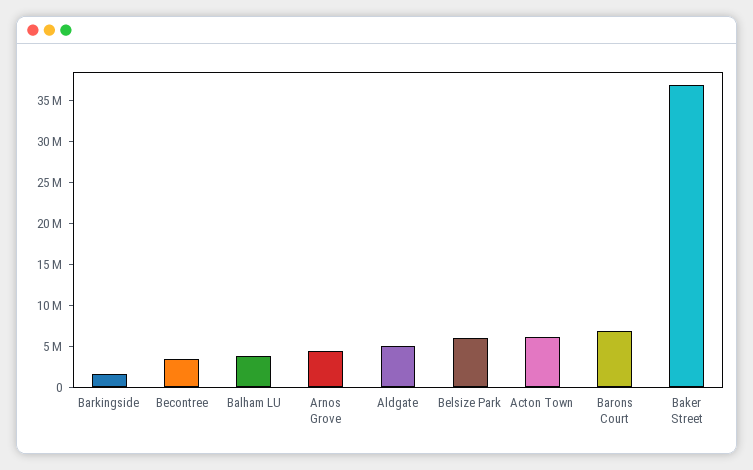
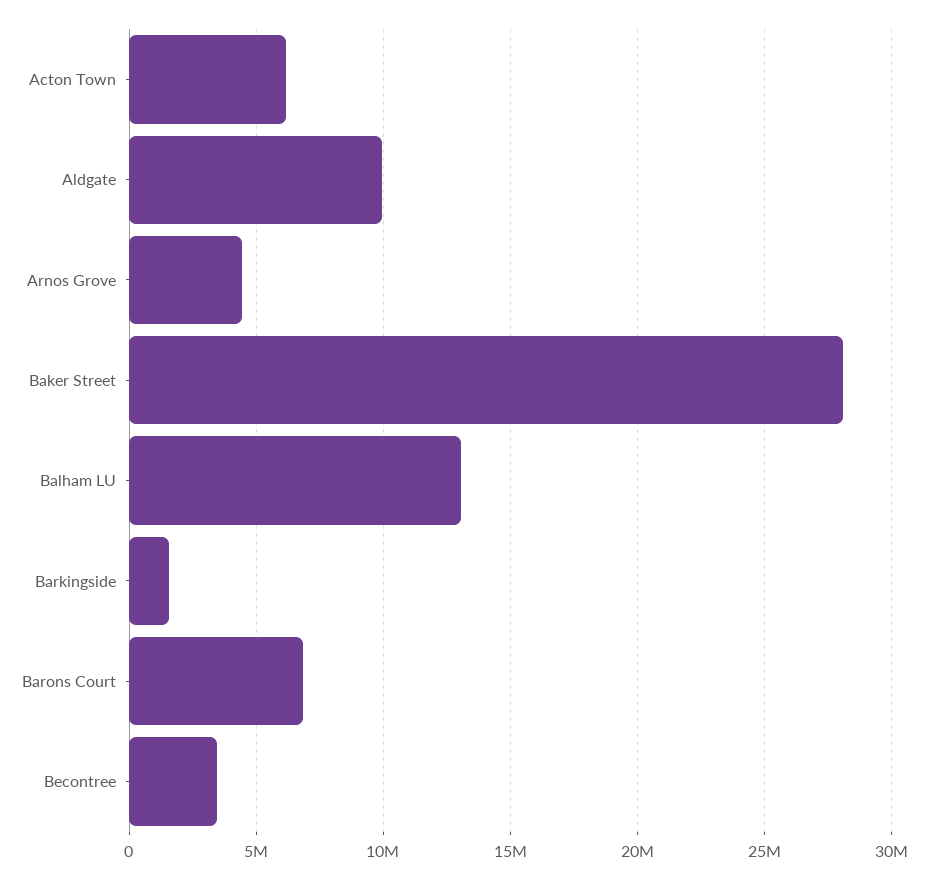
  {
    "Barkingside": 1500000,
    "Becontree": 3500000,
-   "Balham LU": 4000000,
+   "Balham LU": 13000000,
    "Arnos Grove": 4500000,
-   "Aldgate": 5000000,
+   "Aldgate": 10000000,
-   "Belsize Park": 6000000,
    "Acton Town": 6000000,
    "Barons Court": 7000000,
-   "Baker Street": 37000000
+   "Baker Street": 28000000
  }

